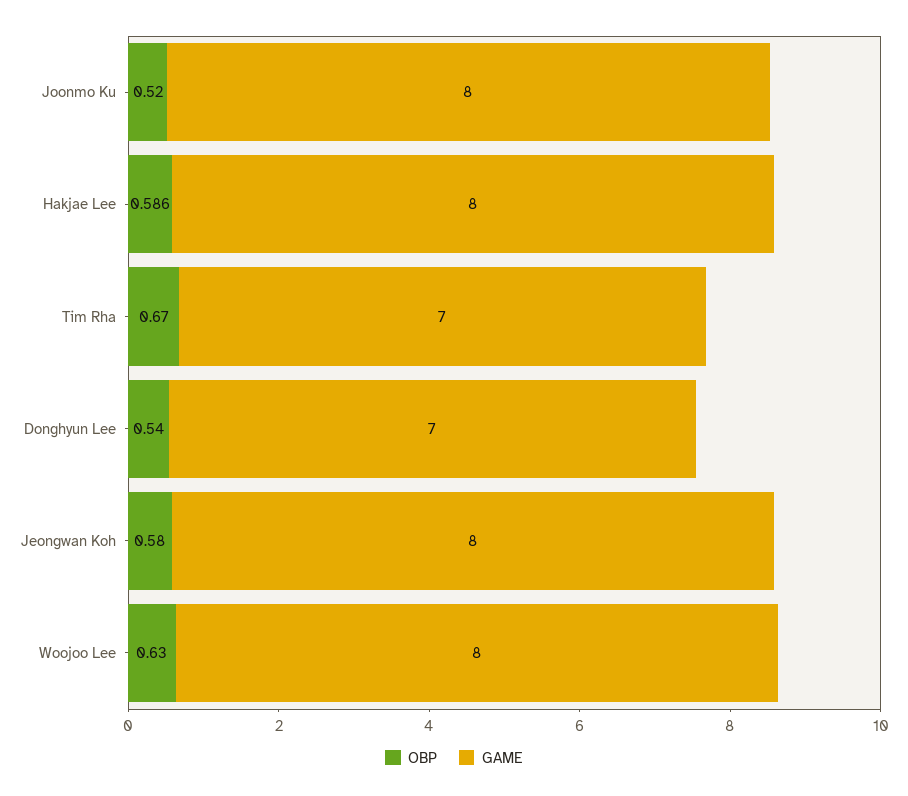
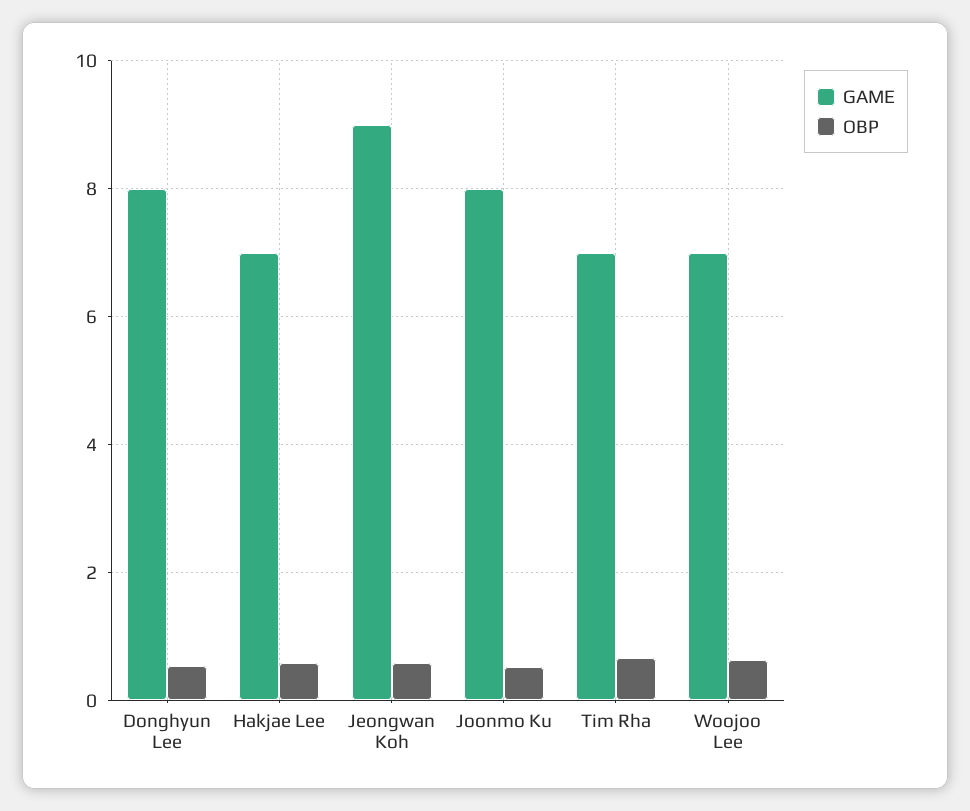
  {
    "OBP": {
      "Joonmo Ku": 0.52,
      "Hakjae Lee": 0.586,
      "Tim Rha": 0.67,
      "Donghyun Lee": 0.54,
      "Jeongwan Koh": 0.58,
      "Woojoo Lee": 0.63
    },
    "GAME": {
      "Joonmo Ku": 8,
-     "Hakjae Lee": 8,
+     "Hakjae Lee": 7,
      "Tim Rha": 7,
-     "Donghyun Lee": 7,
+     "Donghyun Lee": 8,
-     "Jeongwan Koh": 8,
+     "Jeongwan Koh": 9,
-     "Woojoo Lee": 8
+     "Woojoo Lee": 7
    }
  }

